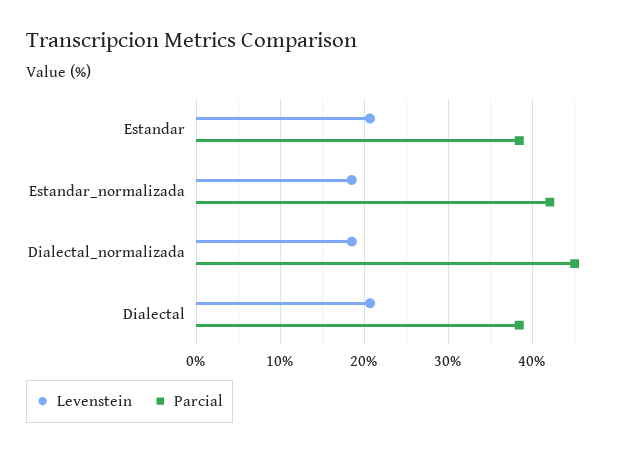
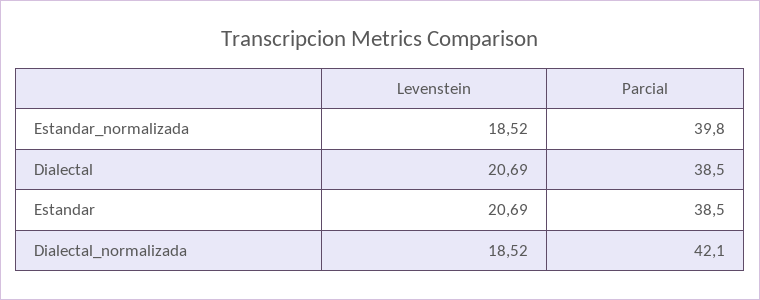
  {
    "Levenstein": {
      "Estandar": 20.69,
      "Estandar_normalizada": 18.52,
      "Dialectal_normalizada": 18.52,
      "Dialectal": 20.69
    },
    "Parcial": {
      "Estandar": 38.5,
-     "Estandar_normalizada": 42,
+     "Estandar_normalizada": 39.8,
-     "Dialectal_normalizada": 45,
+     "Dialectal_normalizada": 42.1,
      "Dialectal": 38.5
    }
  }

